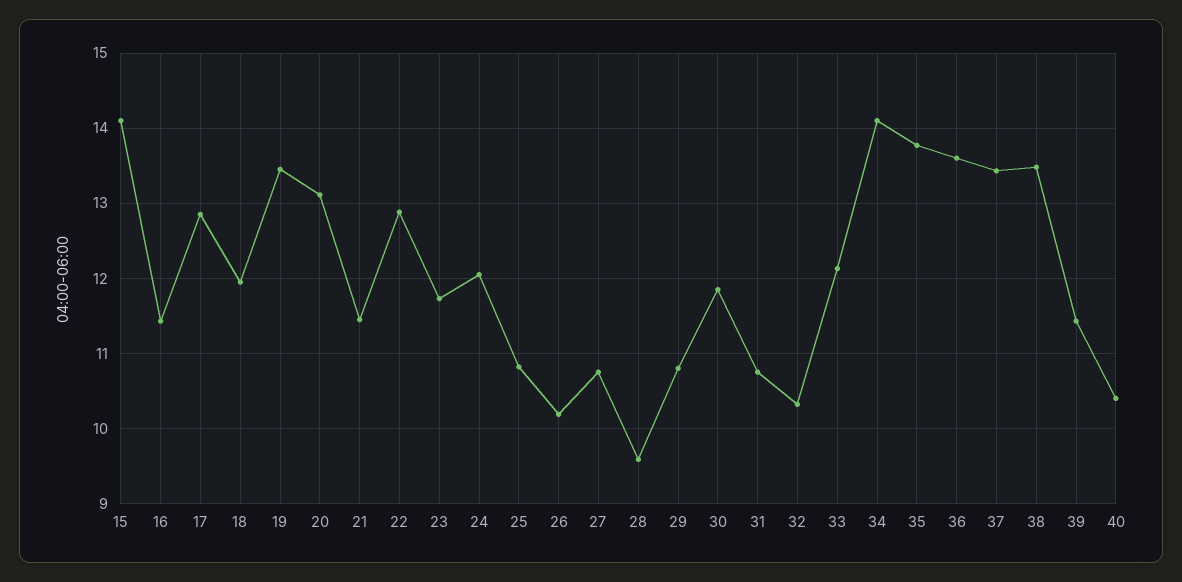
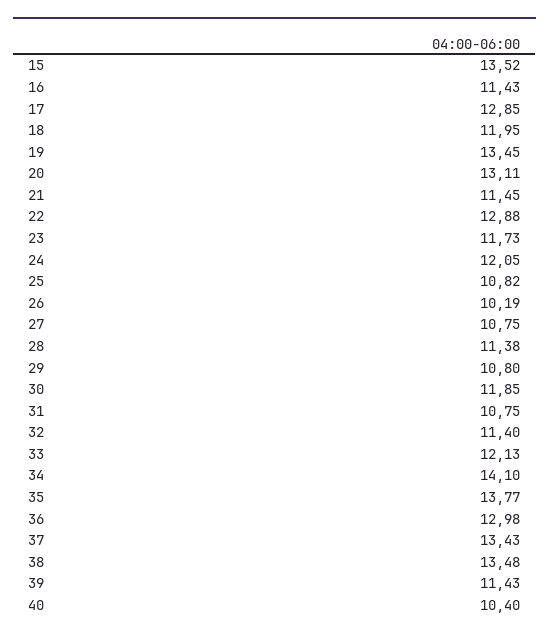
  {
-   "15": 14.1,
+   "15": 13.52,
    "16": 11.43,
    "17": 12.85,
    "18": 11.95,
    "19": 13.45,
    "20": 13.11,
    "21": 11.45,
    "22": 12.88,
    "23": 11.73,
    "24": 12.05,
    "25": 10.82,
    "26": 10.19,
    "27": 10.75,
-   "28": 9.6,
+   "28": 11.38,
    "29": 10.8,
    "30": 11.85,
    "31": 10.75,
-   "32": 10.3,
+   "32": 11.4,
    "33": 12.13,
    "34": 14.1,
    "35": 13.77,
-   "36": 13.6,
+   "36": 12.98,
    "37": 13.43,
    "38": 13.48,
    "39": 11.43,
    "40": 10.4
  }

